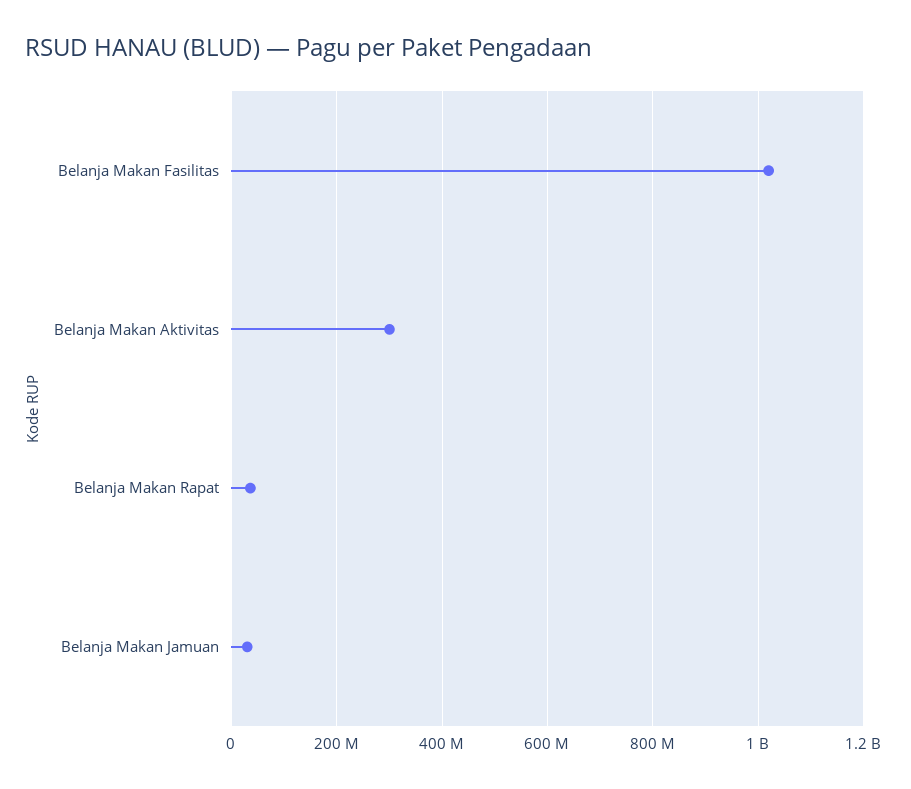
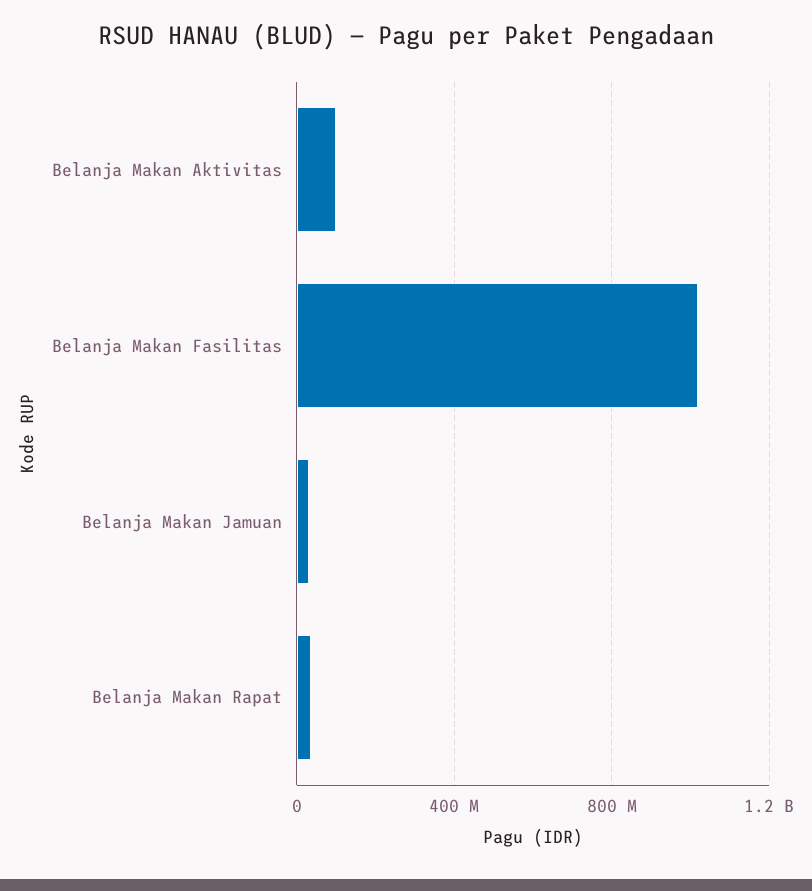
  {
    "Belanja Makan Fasilitas": 1020000000,
-   "Belanja Makan Aktivitas": 300000000,
+   "Belanja Makan Aktivitas": 100000000,
    "Belanja Makan Rapat": 40000000,
    "Belanja Makan Jamuan": 40000000
  }

